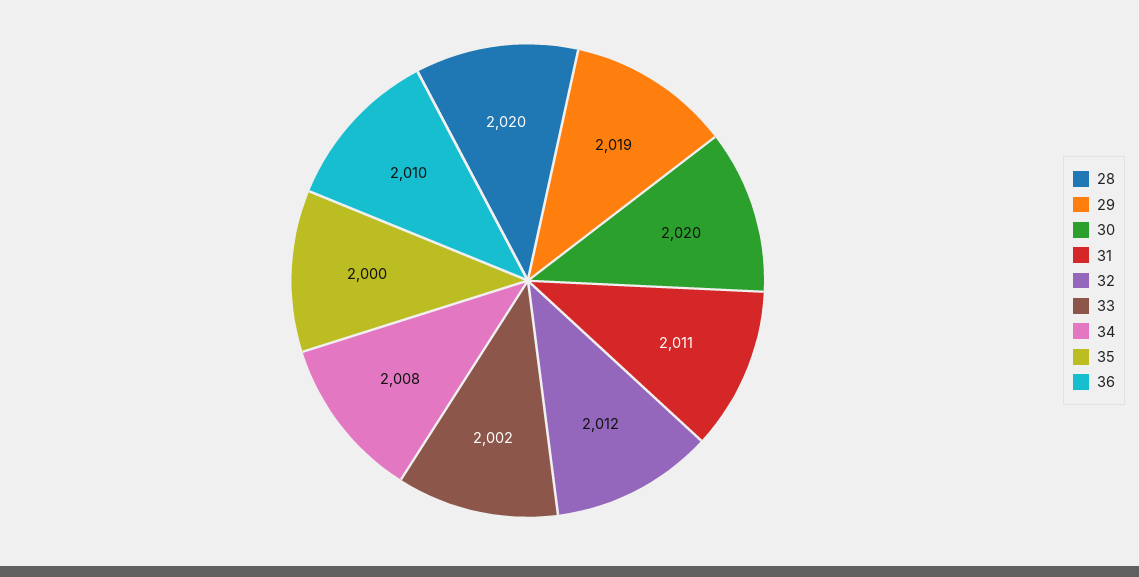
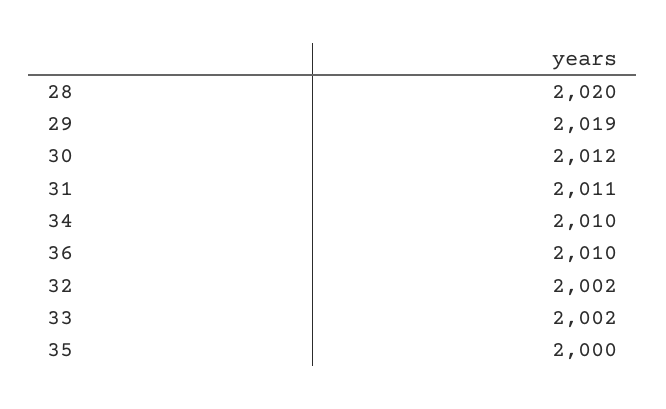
  {
    "28": 2020,
    "29": 2019,
-   "30": 2020,
+   "30": 2012,
    "31": 2011,
-   "32": 2012,
+   "32": 2002,
    "33": 2002,
-   "34": 2008,
+   "34": 2010,
    "35": 2000,
    "36": 2010
  }

